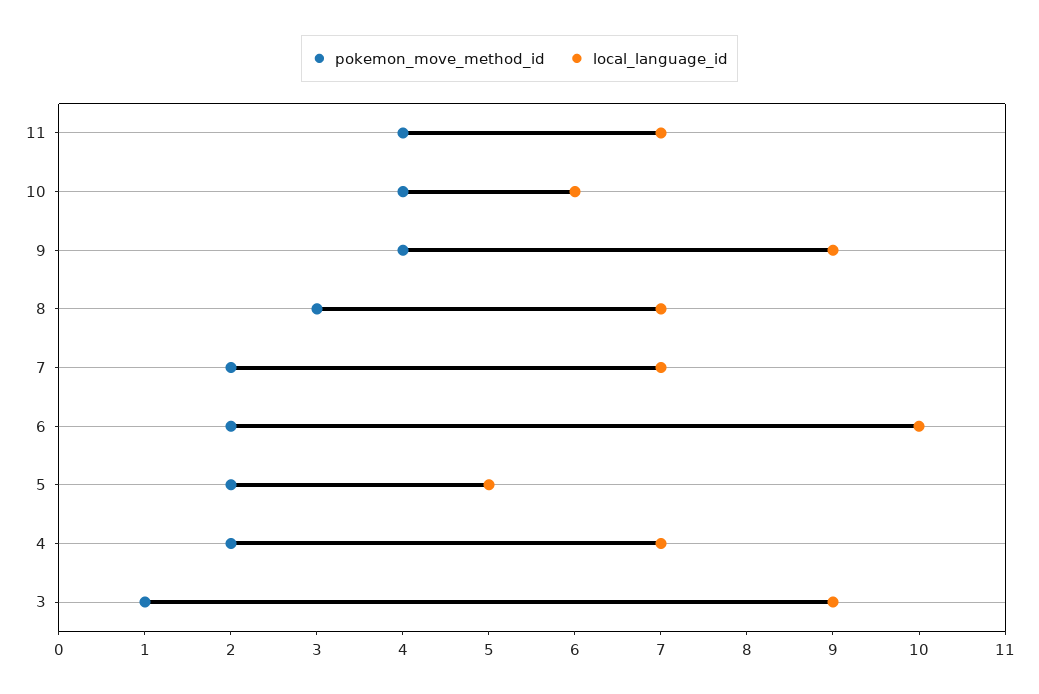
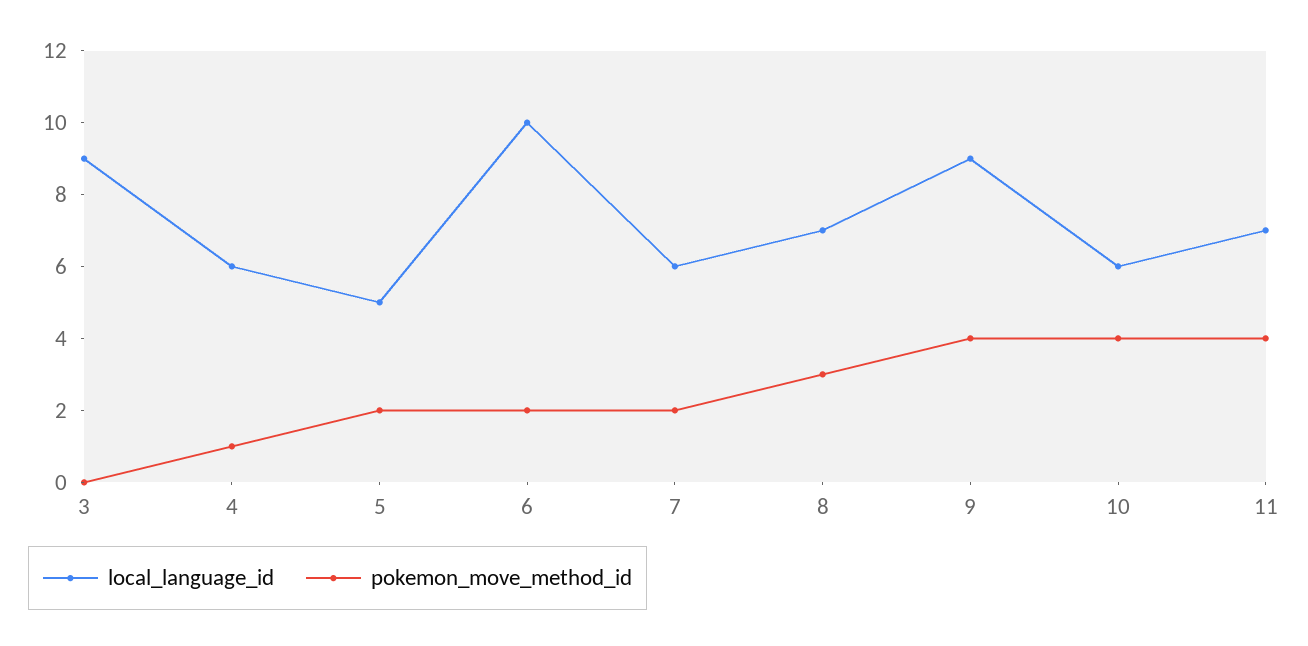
  {
    "pokemon_move_method_id": {
      "11": 4,
      "10": 4,
      "9": 4,
      "8": 3,
      "7": 2,
      "6": 2,
      "5": 2,
-     "4": 2,
+     "4": 1,
-     "3": 1
+     "3": 0
    },
    "local_language_id": {
      "11": 7,
      "10": 6,
      "9": 9,
      "8": 7,
-     "7": 7,
+     "7": 6,
      "6": 10,
      "5": 5,
-     "4": 7,
+     "4": 6,
      "3": 9
    }
  }

